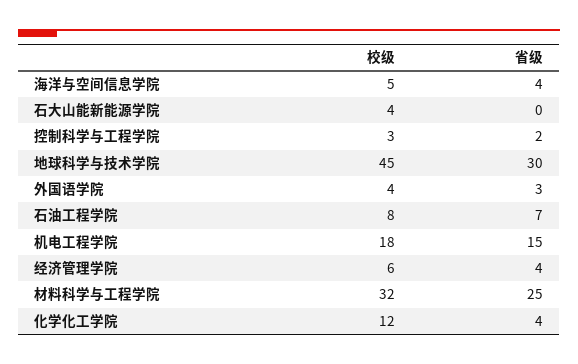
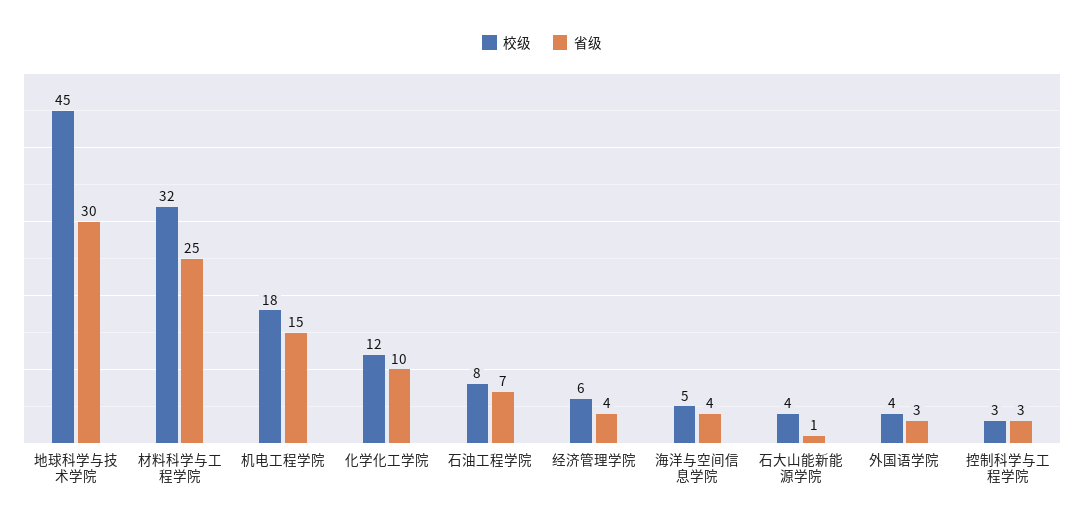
  {
    "校级": {
      "海洋与空间信息学院": 5,
      "石大山能新能源学院": 4,
      "控制科学与工程学院": 3,
      "地球科学与技术学院": 45,
      "外国语学院": 4,
      "石油工程学院": 8,
      "机电工程学院": 18,
      "经济管理学院": 6,
      "材料科学与工程学院": 32,
      "化学化工学院": 12
    },
    "省级": {
      "海洋与空间信息学院": 4,
-     "石大山能新能源学院": 0,
+     "石大山能新能源学院": 1,
-     "控制科学与工程学院": 2,
+     "控制科学与工程学院": 3,
      "地球科学与技术学院": 30,
      "外国语学院": 3,
      "石油工程学院": 7,
      "机电工程学院": 15,
      "经济管理学院": 4,
      "材料科学与工程学院": 25,
-     "化学化工学院": 4
+     "化学化工学院": 10
    }
  }

